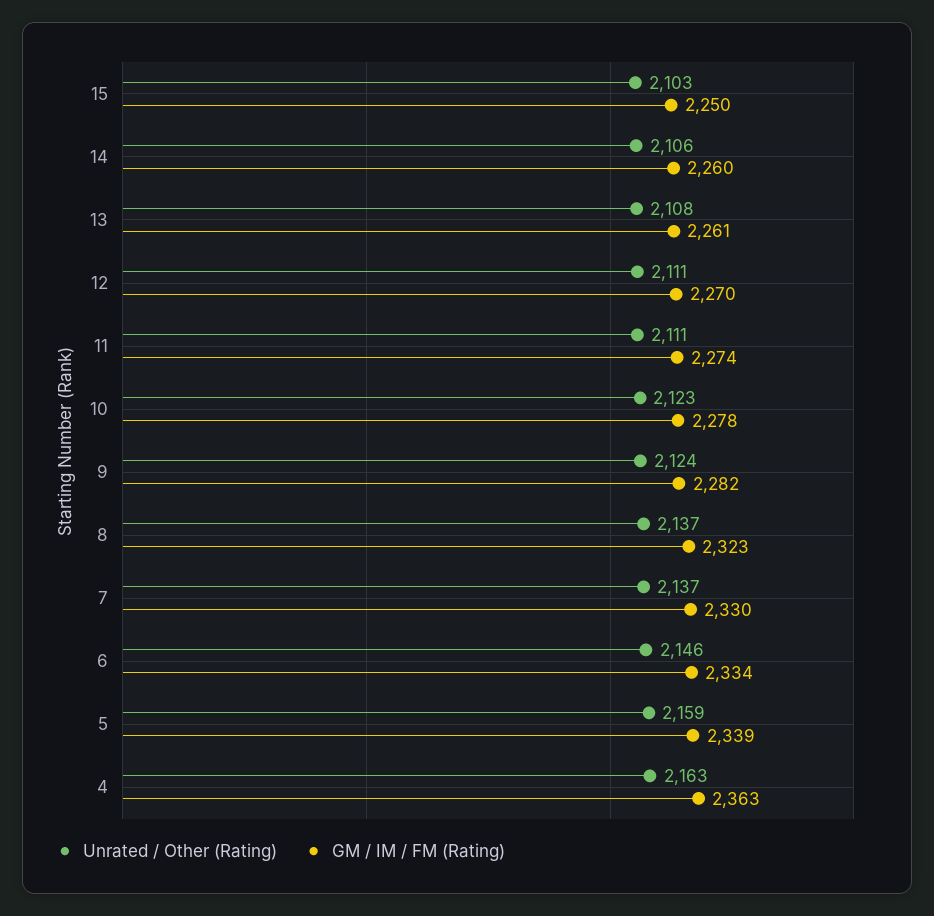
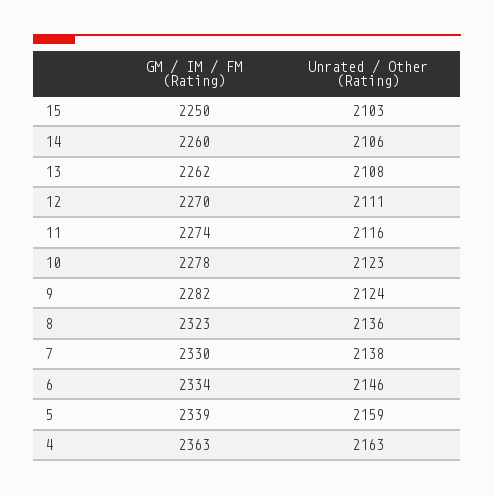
  {
    "Unrated / Other (Rating)": {
      "15": 2103,
      "14": 2106,
      "13": 2108,
      "12": 2111,
-     "11": 2111,
+     "11": 2116,
      "10": 2123,
      "9": 2124,
-     "8": 2137,
+     "8": 2136,
-     "7": 2137,
+     "7": 2138,
      "6": 2146,
      "5": 2159,
      "4": 2163
    },
    "GM / IM / FM (Rating)": {
      "15": 2250,
      "14": 2260,
-     "13": 2261,
+     "13": 2262,
      "12": 2270,
      "11": 2274,
      "10": 2278,
      "9": 2282,
      "8": 2323,
      "7": 2330,
      "6": 2334,
      "5": 2339,
      "4": 2363
    }
  }

